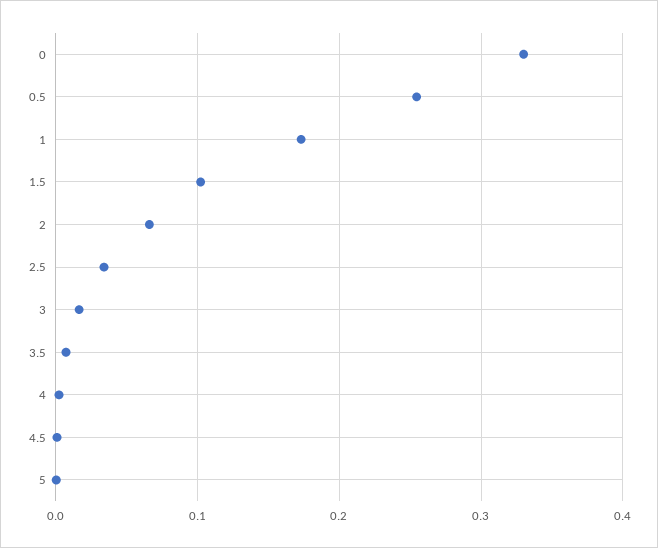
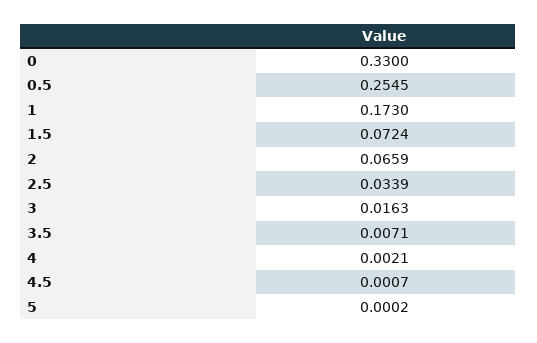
  {
    "0": 0.33,
    "0.5": 0.2545,
    "1": 0.173,
-   "1.5": 0.1,
+   "1.5": 0.0724,
    "2": 0.0659,
    "2.5": 0.0339,
    "3": 0.0163,
    "3.5": 0.0071,
    "4": 0.0021,
    "4.5": 0.0007,
    "5": 0.0002
  }

